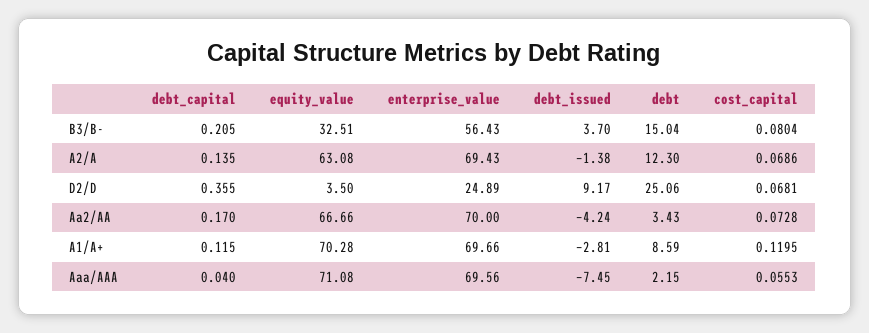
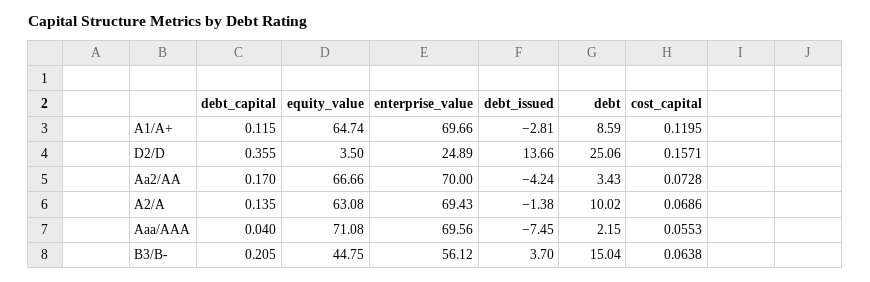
  {
    "debt_capital": {
      "B3/B-": 0.205,
      "A2/A": 0.135,
      "D2/D": 0.355,
      "Aa2/AA": 0.17,
      "A1/A+": 0.115,
      "Aaa/AAA": 0.04
    },
    "equity_value": {
-     "B3/B-": 32.51,
+     "B3/B-": 44.75,
      "A2/A": 63.08,
      "D2/D": 3.5,
      "Aa2/AA": 66.66,
-     "A1/A+": 70.28,
+     "A1/A+": 64.74,
      "Aaa/AAA": 71.08
    },
    "enterprise_value": {
-     "B3/B-": 56.43,
+     "B3/B-": 56.12,
      "A2/A": 69.43,
      "D2/D": 24.89,
      "Aa2/AA": 70,
      "A1/A+": 69.66,
      "Aaa/AAA": 69.56
    },
    "debt_issued": {
      "B3/B-": 3.7,
      "A2/A": -1.38,
-     "D2/D": 9.17,
+     "D2/D": 13.66,
      "Aa2/AA": -4.24,
      "A1/A+": -2.81,
      "Aaa/AAA": -7.45
    },
    "debt": {
      "B3/B-": 15.04,
-     "A2/A": 12.3,
+     "A2/A": 10.02,
      "D2/D": 25.06,
      "Aa2/AA": 3.43,
      "A1/A+": 8.59,
      "Aaa/AAA": 2.15
    },
    "cost_capital": {
-     "B3/B-": 0.0804,
+     "B3/B-": 0.0638,
      "A2/A": 0.0686,
-     "D2/D": 0.0681,
+     "D2/D": 0.1571,
      "Aa2/AA": 0.0728,
      "A1/A+": 0.1195,
      "Aaa/AAA": 0.0553
    }
  }

